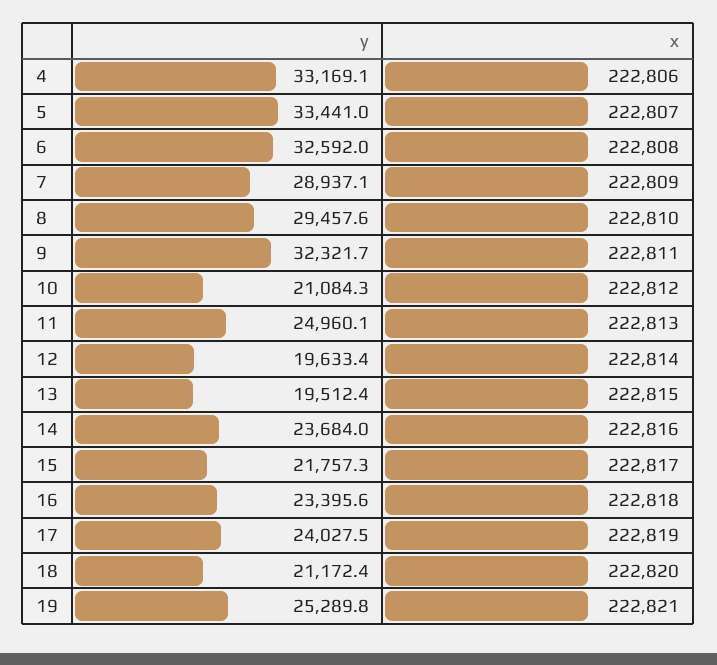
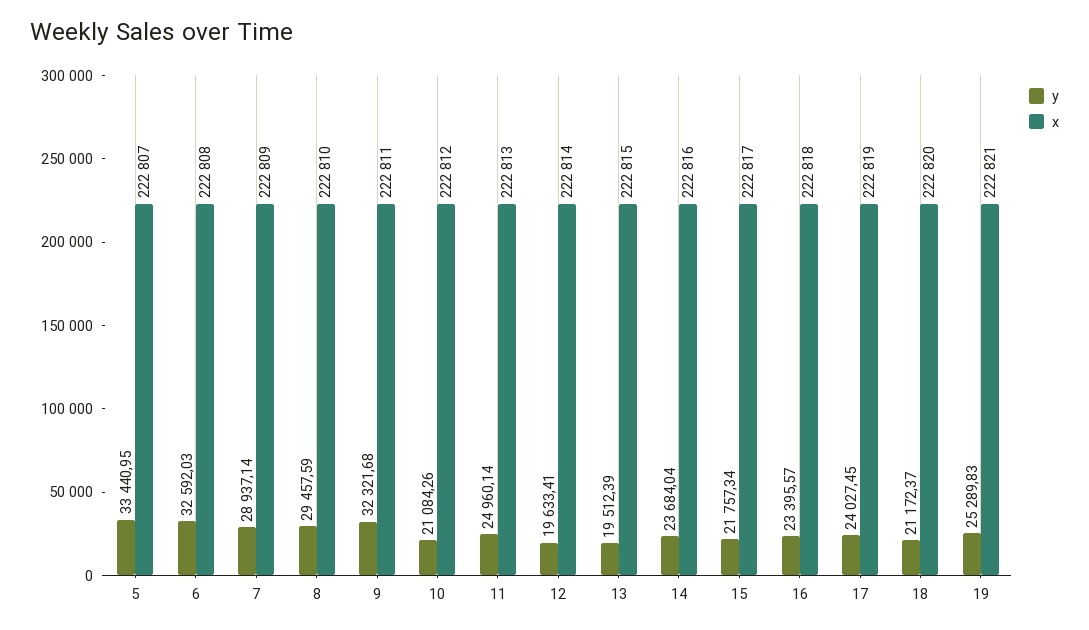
  {
    "y": {
-     "4": 33169.1,
      "5": 33440.95,
      "6": 32592.03,
      "7": 28937.14,
      "8": 29457.59,
      "9": 32321.68,
      "10": 21084.26,
      "11": 24960.14,
      "12": 19633.41,
      "13": 19512.39,
      "14": 23684.04,
      "15": 21757.34,
      "16": 23395.57,
      "17": 24027.45,
      "18": 21172.37,
      "19": 25289.83
    },
    "x": {
-     "4": 222806,
      "5": 222807,
      "6": 222808,
      "7": 222809,
      "8": 222810,
      "9": 222811,
      "10": 222812,
      "11": 222813,
      "12": 222814,
      "13": 222815,
      "14": 222816,
      "15": 222817,
      "16": 222818,
      "17": 222819,
      "18": 222820,
      "19": 222821
    }
  }

